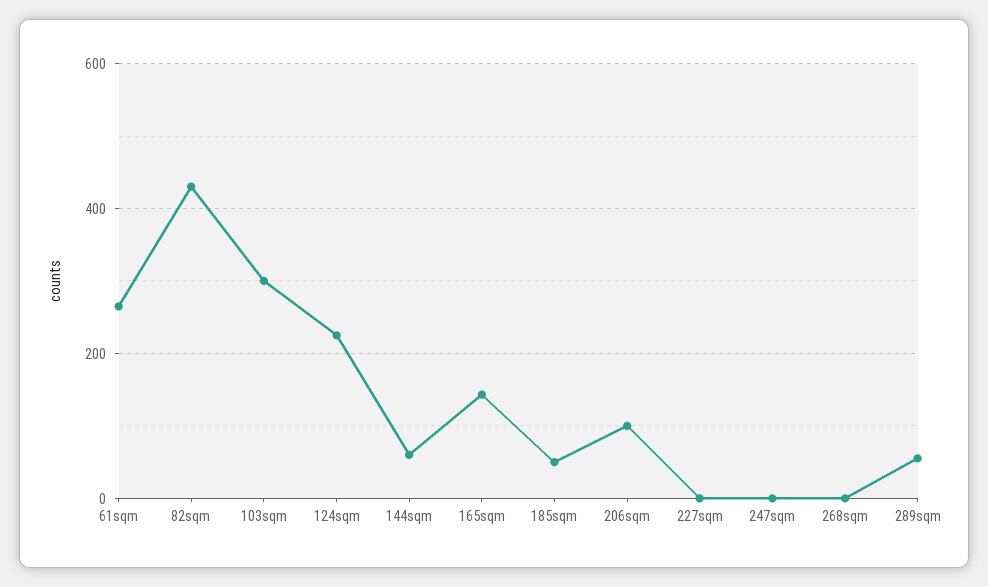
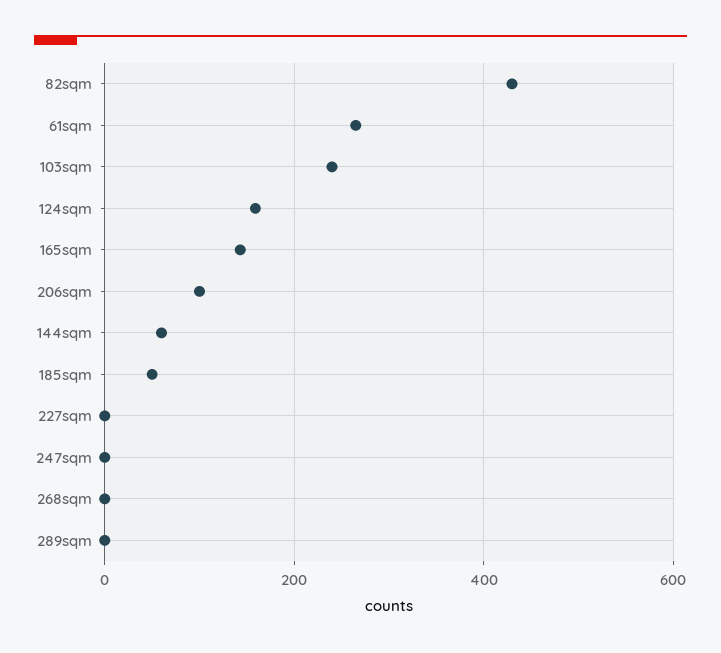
  {
    "61sqm": 260,
    "82sqm": 440,
-   "103sqm": 300,
+   "103sqm": 240,
-   "124sqm": 220,
+   "124sqm": 160,
    "144sqm": 60,
    "165sqm": 140,
    "185sqm": 60,
    "206sqm": 100,
    "227sqm": 0,
    "247sqm": 0,
    "268sqm": 0,
-   "289sqm": 60
+   "289sqm": 0
  }

